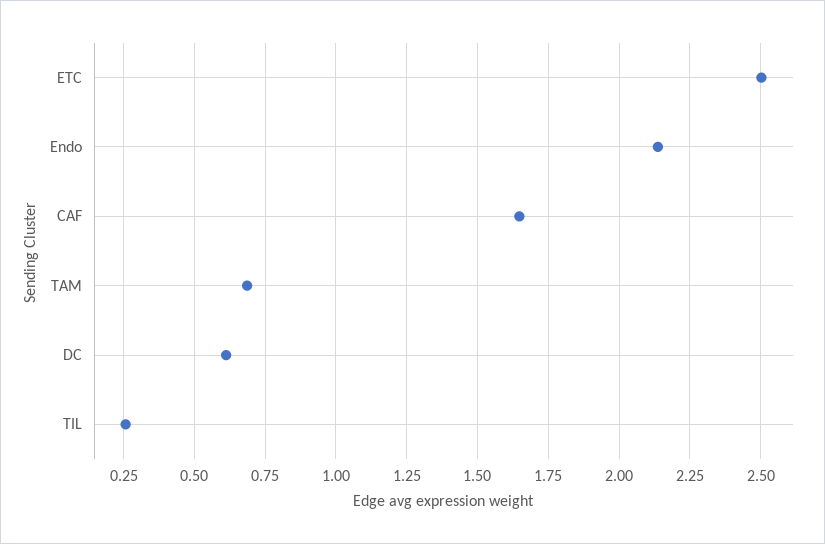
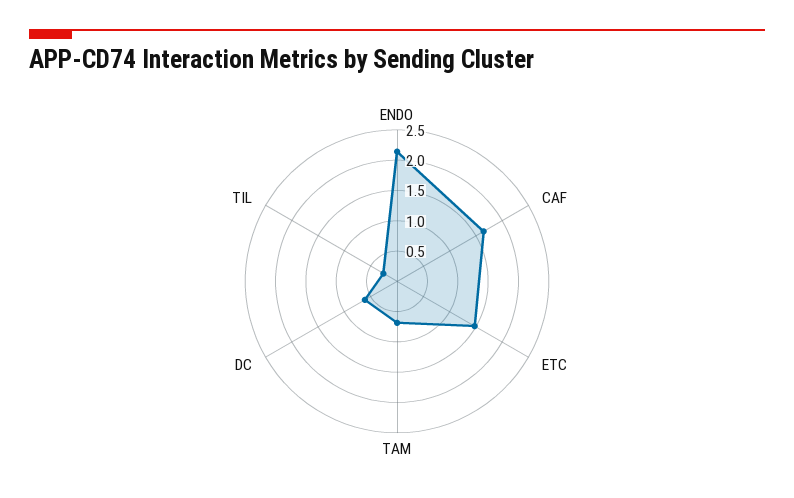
  {
-   "ETC": 2.5,
+   "ETC": 1.5,
    "Endo": 2.125,
    "CAF": 1.65,
    "TAM": 0.675,
    "DC": 0.6,
    "TIL": 0.25
  }

